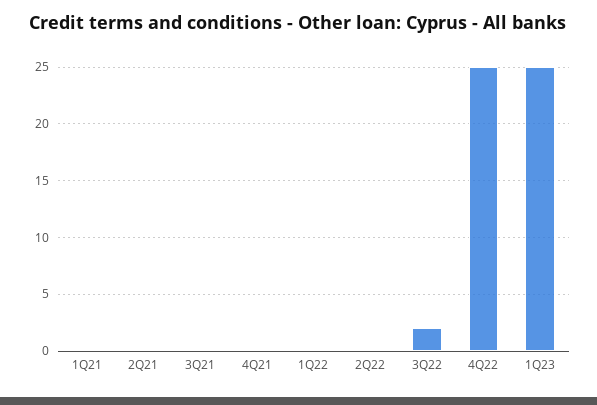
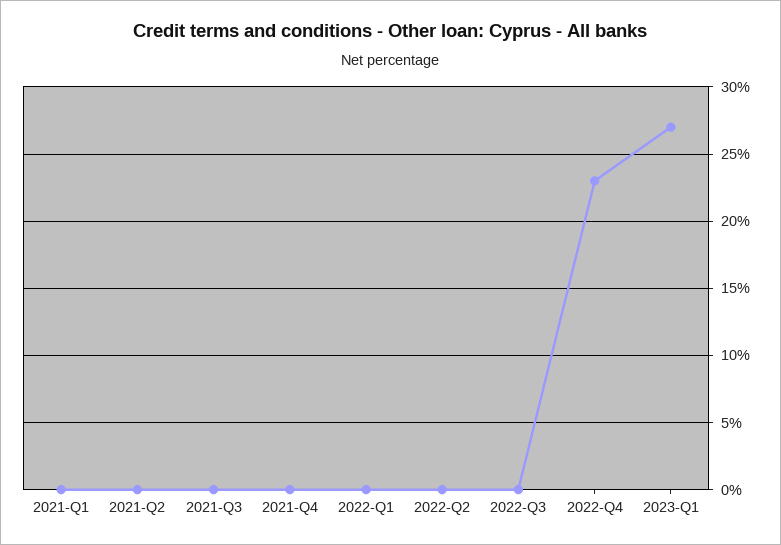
  {
    "1Q21": 0,
    "2Q21": 0,
    "3Q21": 0,
    "4Q21": 0,
    "1Q22": 0,
    "2Q22": 0,
-   "3Q22": 2,
+   "3Q22": 0,
-   "4Q22": 25,
+   "4Q22": 23,
-   "1Q23": 25
+   "1Q23": 27
  }

